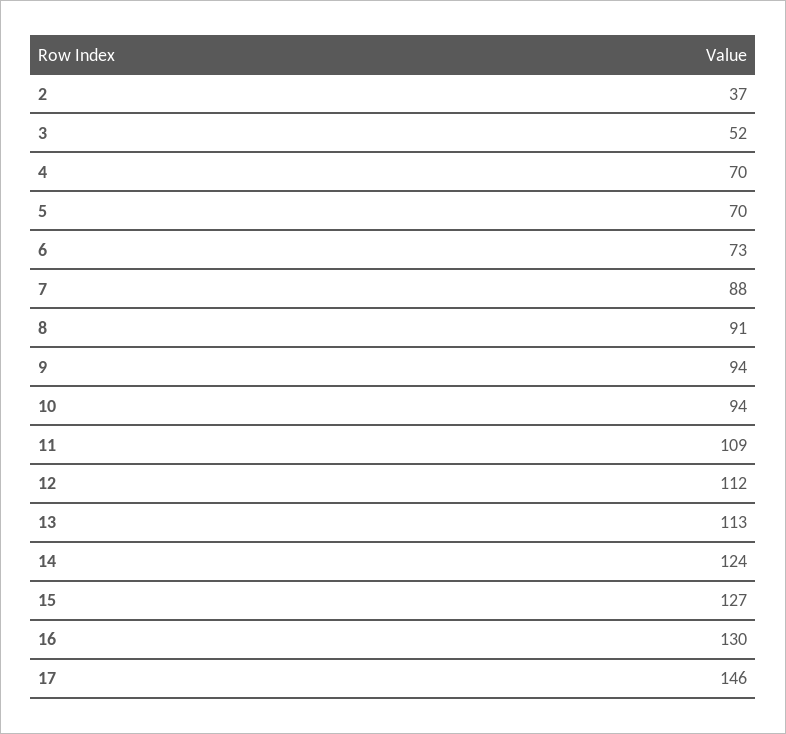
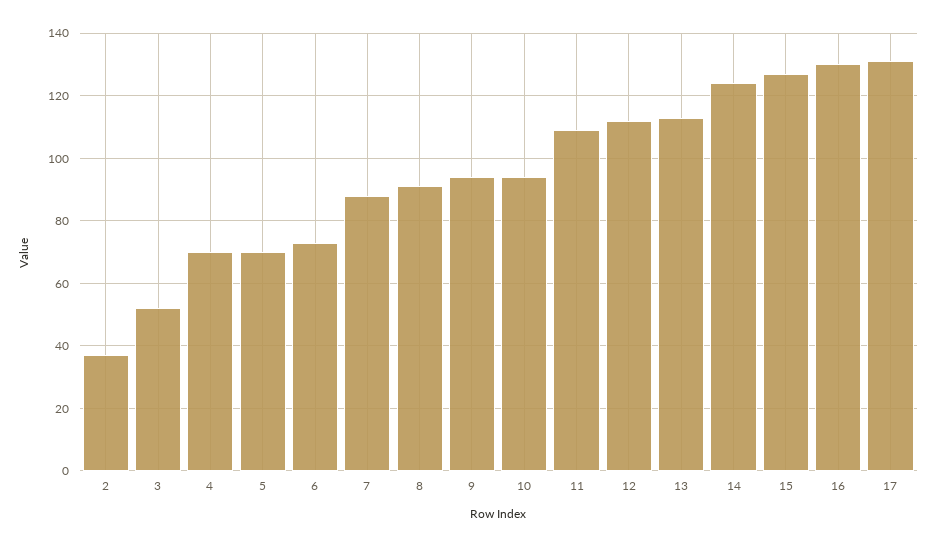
  {
    "2": 37,
    "3": 52,
    "4": 70,
    "5": 70,
    "6": 73,
    "7": 88,
    "8": 91,
    "9": 94,
    "10": 94,
    "11": 109,
    "12": 112,
    "13": 113,
    "14": 124,
    "15": 127,
    "16": 130,
-   "17": 146
+   "17": 130
  }

